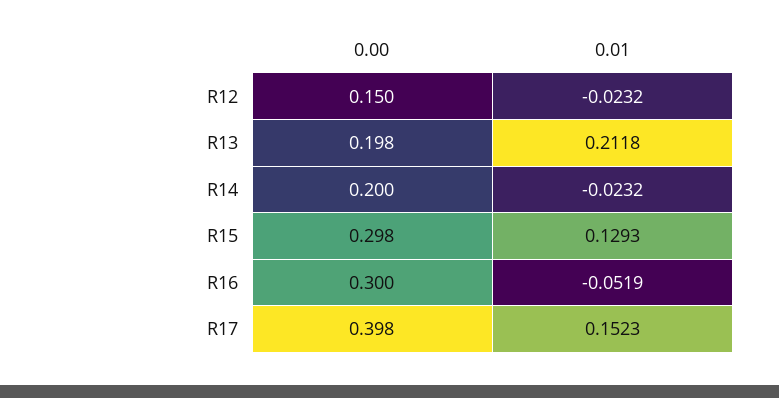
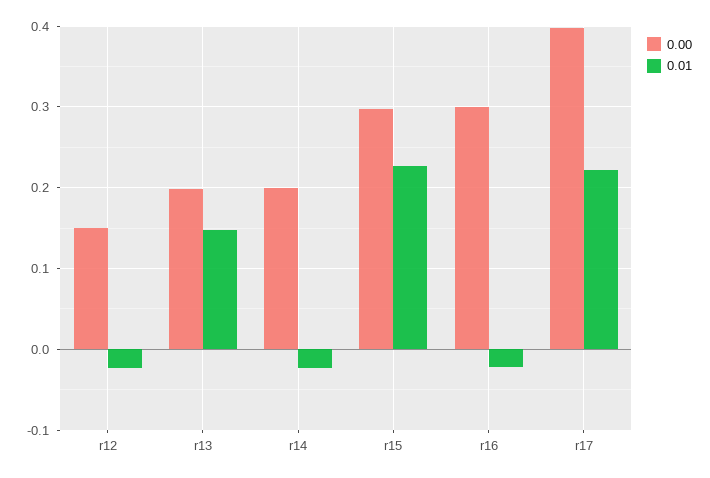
  {
    "0.00": {
      "R12": 0.15,
      "R13": 0.198,
      "R14": 0.2,
      "R15": 0.298,
      "R16": 0.3,
      "R17": 0.398
    },
    "0.01": {
      "R12": -0.0232,
-     "R13": 0.2118,
+     "R13": 0.15,
      "R14": -0.0232,
-     "R15": 0.1293,
+     "R15": 0.23,
-     "R16": -0.0519,
+     "R16": -0.02,
-     "R17": 0.1523
+     "R17": 0.22
    }
  }

